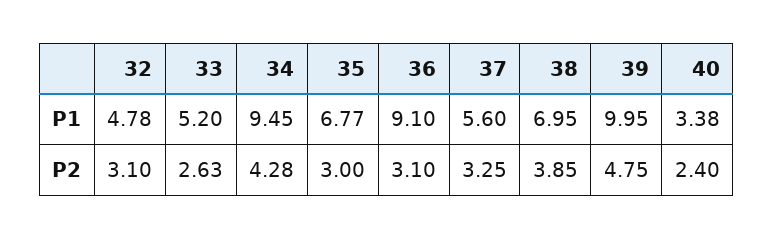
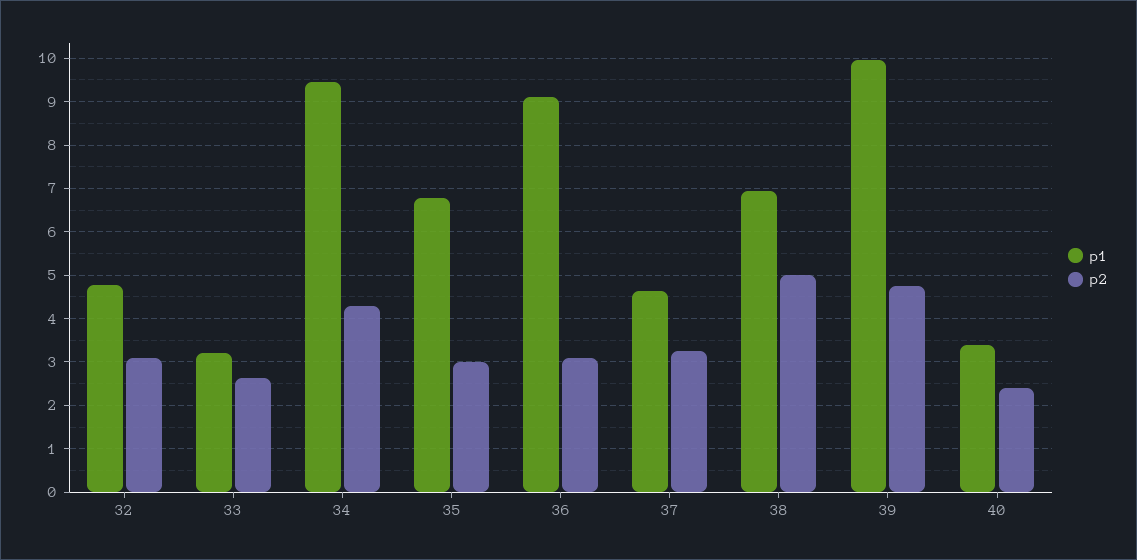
  {
    "P1": {
      "32": 4.78,
-     "33": 5.2,
+     "33": 3.2,
      "34": 9.45,
      "35": 6.77,
      "36": 9.1,
-     "37": 5.6,
+     "37": 4.6,
      "38": 6.95,
      "39": 9.95,
      "40": 3.38
    },
    "P2": {
      "32": 3.1,
      "33": 2.63,
      "34": 4.28,
      "35": 3,
      "36": 3.1,
      "37": 3.25,
-     "38": 3.85,
+     "38": 5,
      "39": 4.75,
      "40": 2.4
    }
  }

